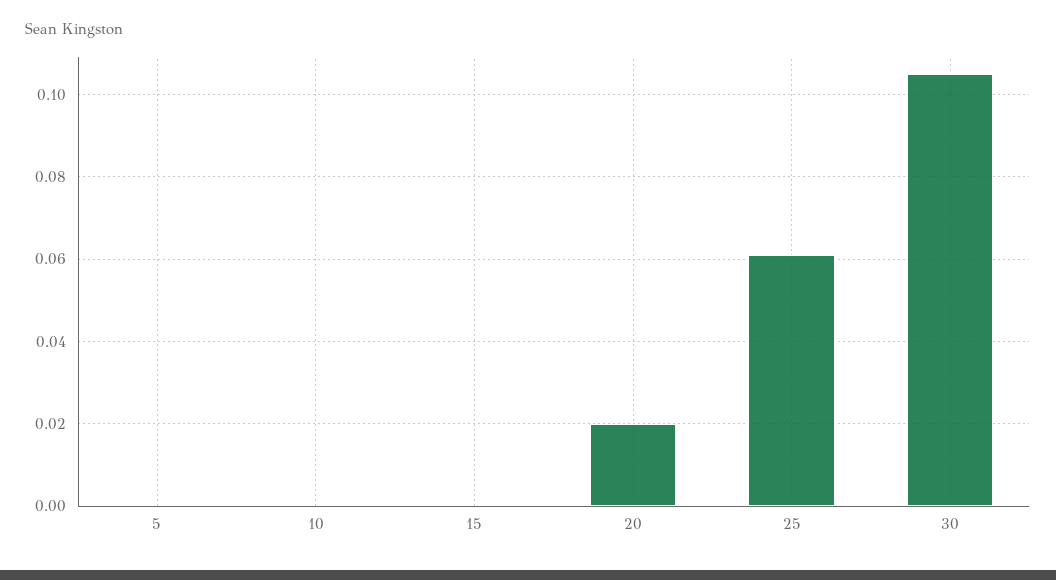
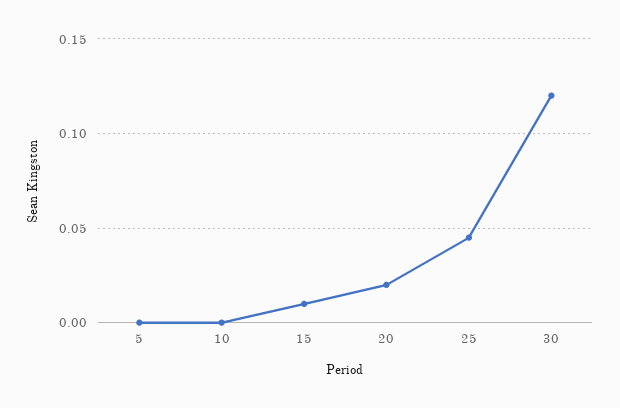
  {
    "5": 0,
    "10": 0,
-   "15": 0,
+   "15": 0.01,
    "20": 0.02,
-   "25": 0.06,
+   "25": 0.045,
-   "30": 0.105
+   "30": 0.12
  }

